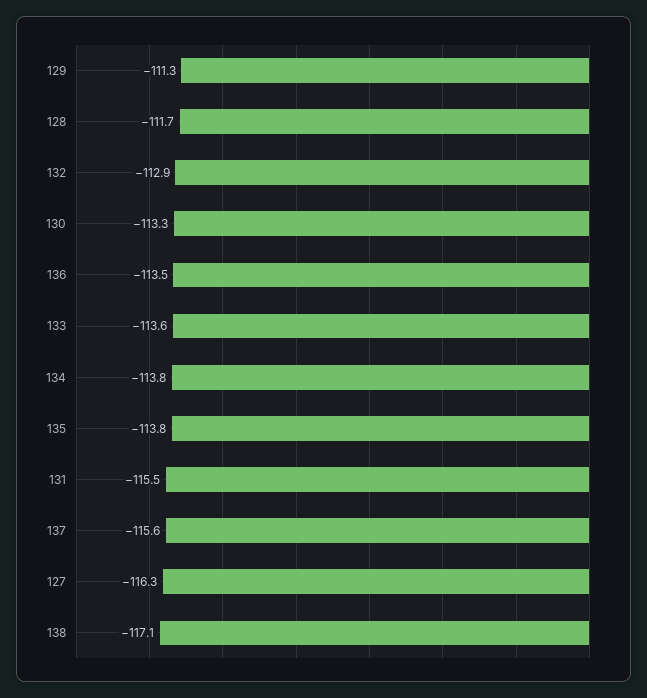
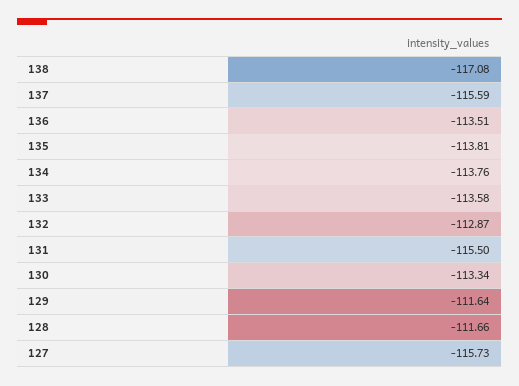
  {
-   "129": -111.3,
+   "129": -111.64,
    "128": -111.66,
    "132": -112.87,
    "130": -113.34,
    "136": -113.51,
    "133": -113.58,
    "134": -113.76,
    "135": -113.81,
    "131": -115.5,
    "137": -115.59,
-   "127": -116.3,
+   "127": -115.73,
    "138": -117.08
  }

